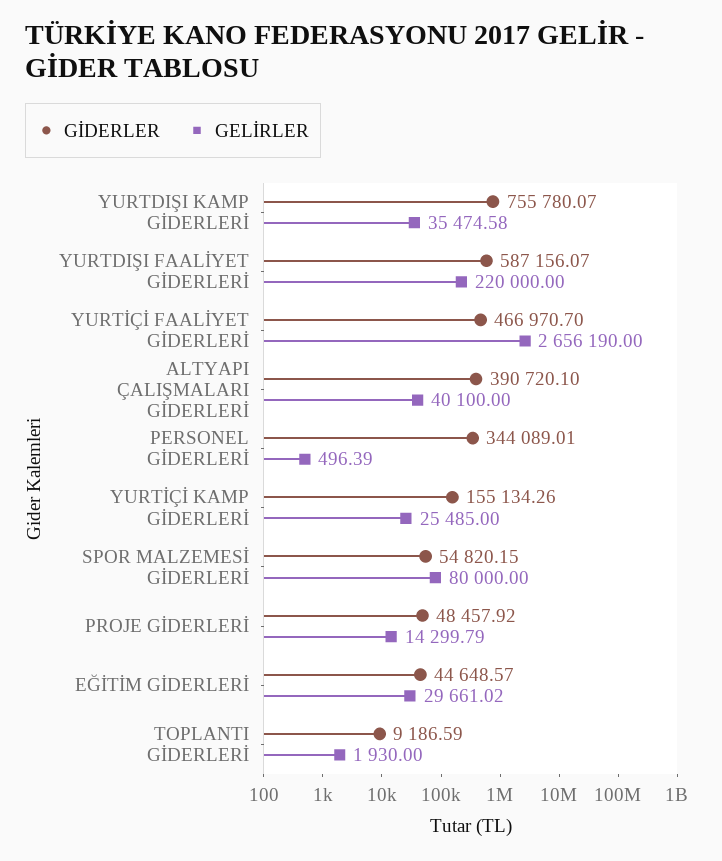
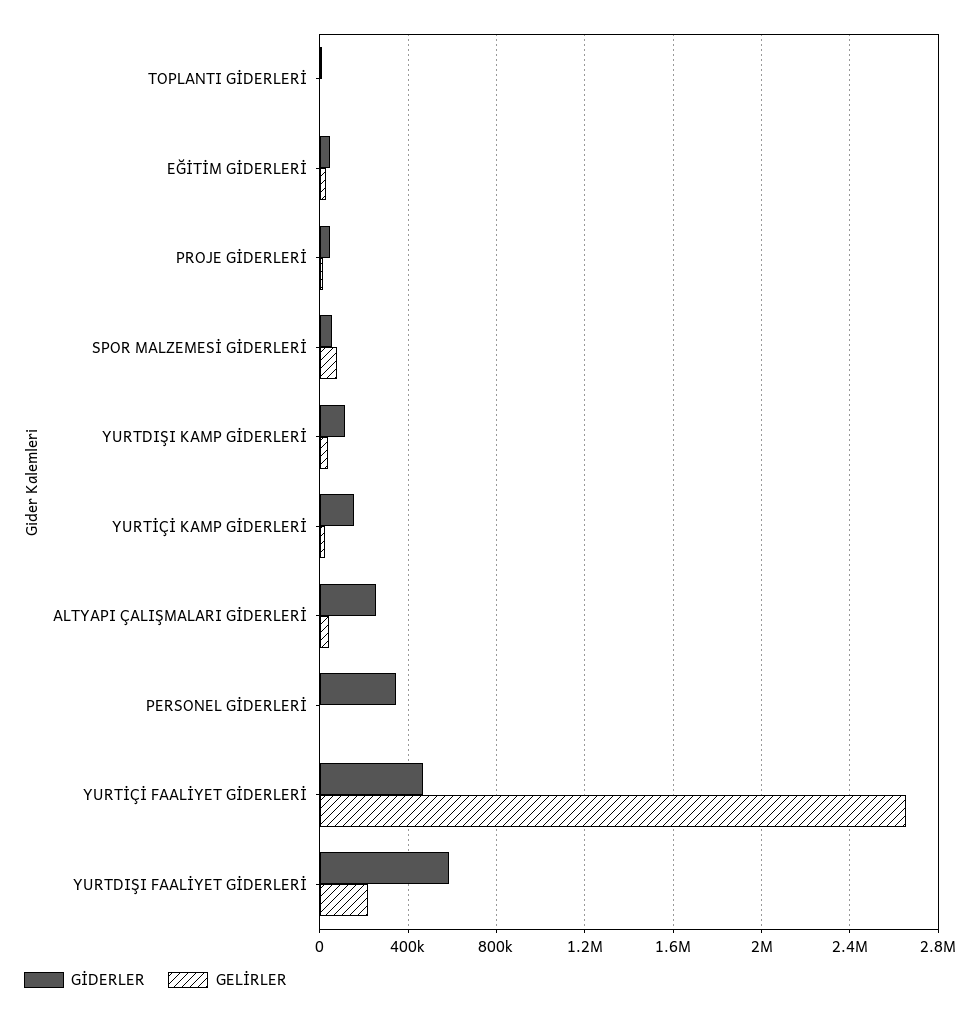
  {
    "GİDERLER": {
-     "YURTDIŞI KAMP GİDERLERİ": 755780.07,
+     "YURTDIŞI KAMP GİDERLERİ": 100000,
      "YURTDIŞI FAALİYET GİDERLERİ": 587156.07,
      "YURTİÇİ FAALİYET GİDERLERİ": 466970.7,
-     "ALTYAPI ÇALIŞMALARI GİDERLERİ": 390720.1,
+     "ALTYAPI ÇALIŞMALARI GİDERLERİ": 250000,
      "PERSONEL GİDERLERİ": 344089.01,
      "YURTİÇİ KAMP GİDERLERİ": 155134.26,
      "SPOR MALZEMESİ GİDERLERİ": 54820.15,
      "PROJE GİDERLERİ": 48457.92,
      "EĞİTİM GİDERLERİ": 44648.57,
      "TOPLANTI GİDERLERİ": 9186.59
    },
    "GELİRLER": {
      "YURTDIŞI KAMP GİDERLERİ": 35474.58,
      "YURTDIŞI FAALİYET GİDERLERİ": 220000,
      "YURTİÇİ FAALİYET GİDERLERİ": 2656190,
      "ALTYAPI ÇALIŞMALARI GİDERLERİ": 40100,
      "PERSONEL GİDERLERİ": 496.39,
      "YURTİÇİ KAMP GİDERLERİ": 25485,
      "SPOR MALZEMESİ GİDERLERİ": 80000,
      "PROJE GİDERLERİ": 14299.79,
      "EĞİTİM GİDERLERİ": 29661.02,
      "TOPLANTI GİDERLERİ": 1930
    }
  }

